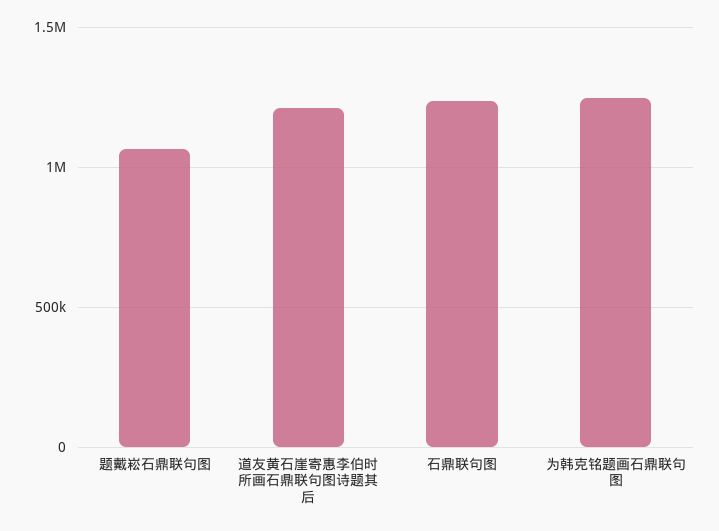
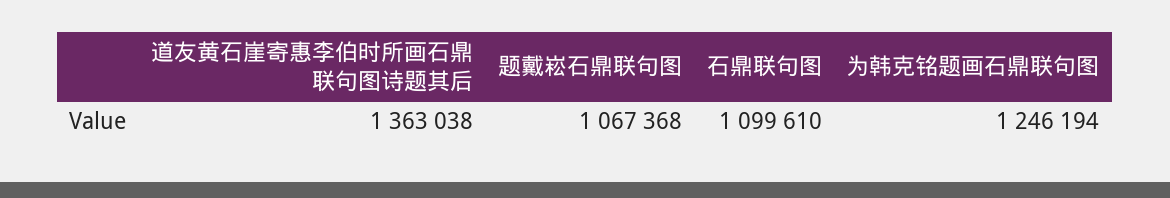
  {
    "题戴崧石鼎联句图": 1067368,
-   "道友黄石崖寄惠李伯时所画石鼎联句图诗题其后": 1200000,
+   "道友黄石崖寄惠李伯时所画石鼎联句图诗题其后": 1363038,
-   "石鼎联句图": 1250000,
+   "石鼎联句图": 1099610,
    "为韩克铭题画石鼎联句图": 1246194
  }

